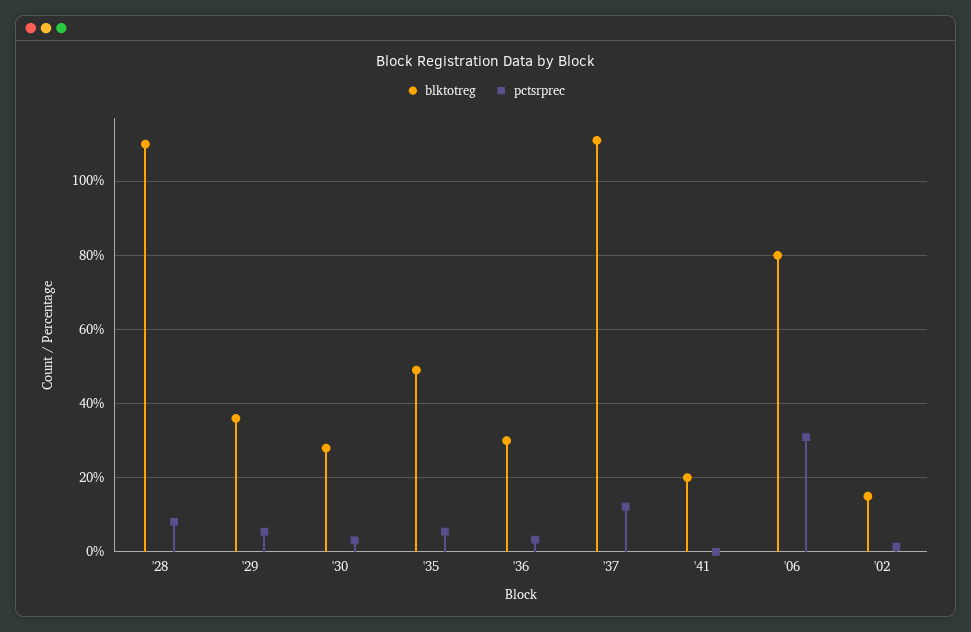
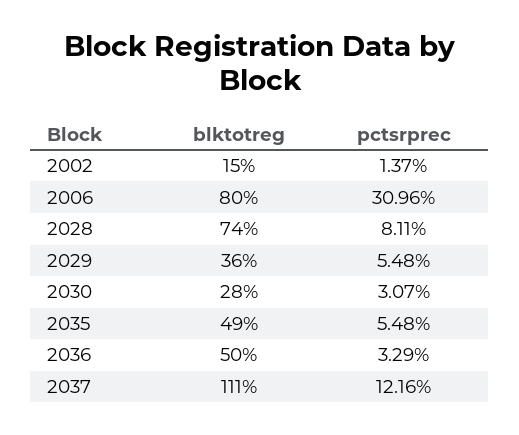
  {
    "blktotreg": {
-     "'28": 110,
+     "'28": 74,
      "'29": 36,
      "'30": 28,
      "'35": 49,
-     "'36": 30,
+     "'36": 50,
      "'37": 111,
-     "'41": 20,
      "'06": 80,
      "'02": 15
    },
    "pctsrprec": {
      "'28": 8.11,
      "'29": 5.48,
      "'30": 3.07,
      "'35": 5.48,
      "'36": 3.29,
      "'37": 12.16,
-     "'41": 0,
      "'06": 30.96,
      "'02": 1.37
    }
  }

